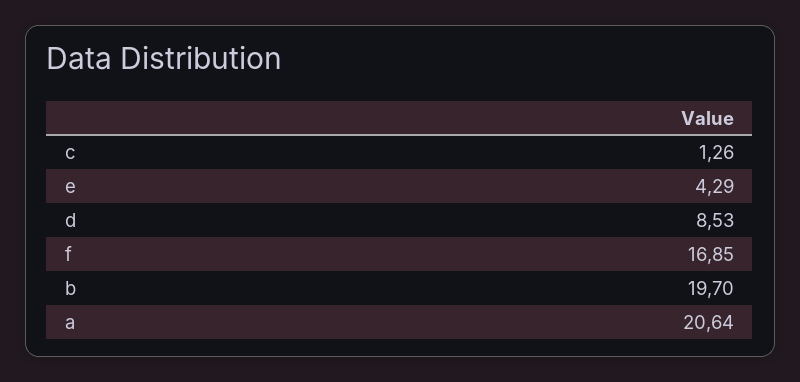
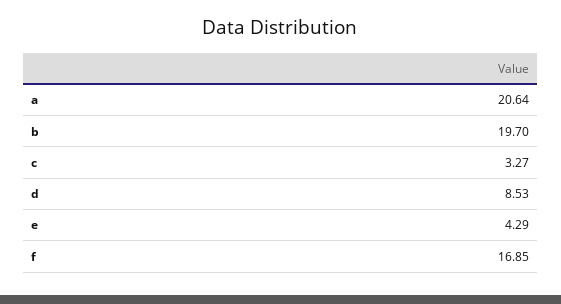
  {
-   "c": 1.26,
+   "c": 3.27,
    "e": 4.29,
    "d": 8.53,
    "f": 16.85,
    "b": 19.7,
    "a": 20.64
  }

